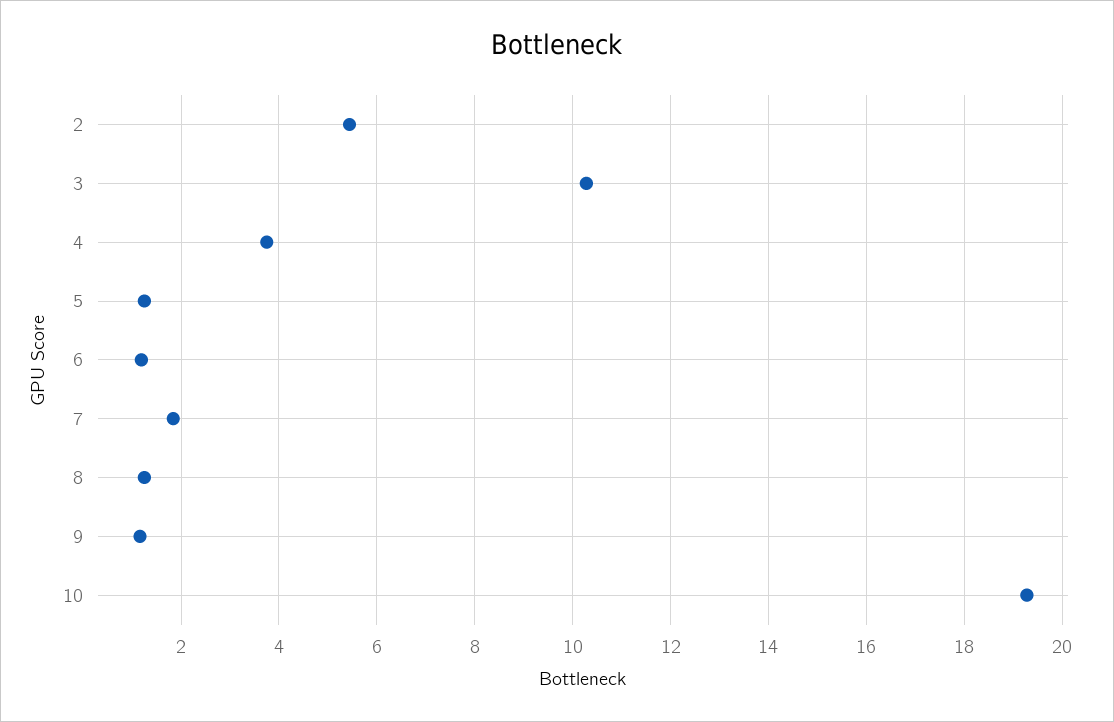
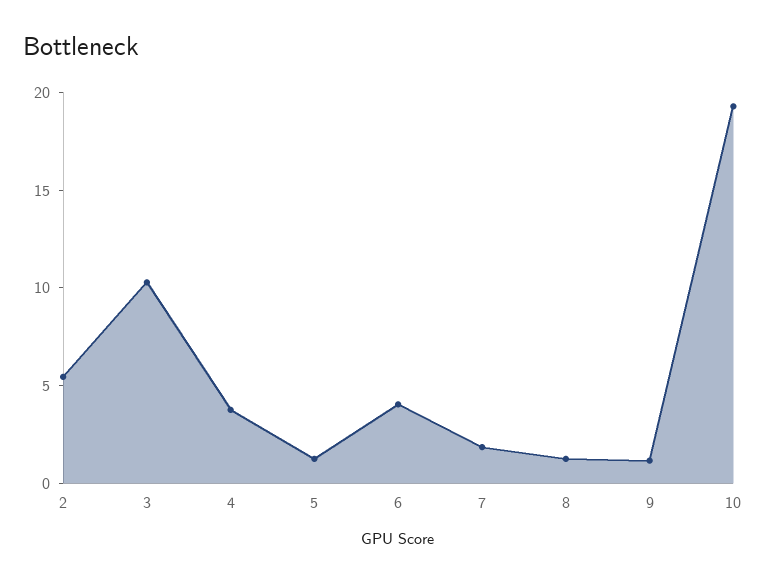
  {
    "2": 5.4,
    "3": 10.2,
    "4": 3.8,
    "5": 1.2,
-   "6": 1.2,
+   "6": 4,
    "7": 1.8,
    "8": 1.2,
    "9": 1.2,
    "10": 19.2
  }

